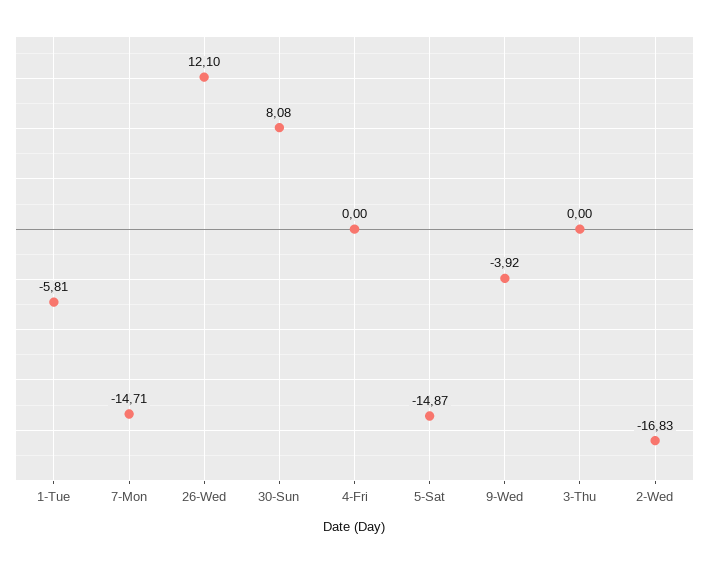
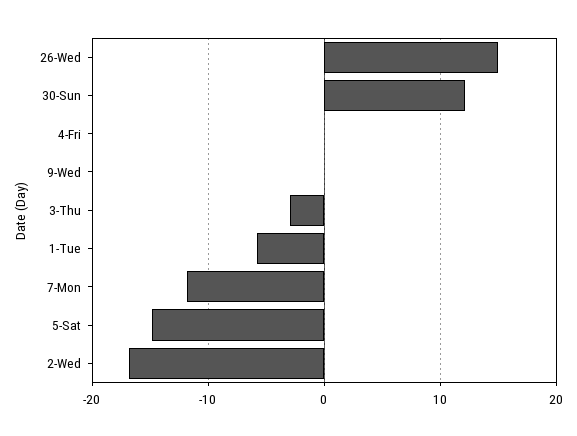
  {
    "1-Tue": -5.81,
-   "7-Mon": -14.71,
+   "7-Mon": -12,
-   "26-Wed": 12.1,
+   "26-Wed": 15,
-   "30-Sun": 8.08,
+   "30-Sun": 12,
    "4-Fri": 0,
    "5-Sat": -14.87,
-   "9-Wed": -3.92,
+   "9-Wed": 0,
-   "3-Thu": 0,
+   "3-Thu": -3,
    "2-Wed": -16.83
  }

